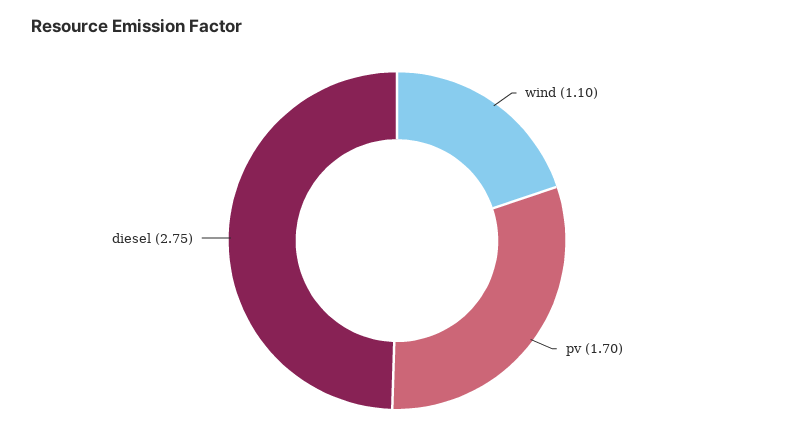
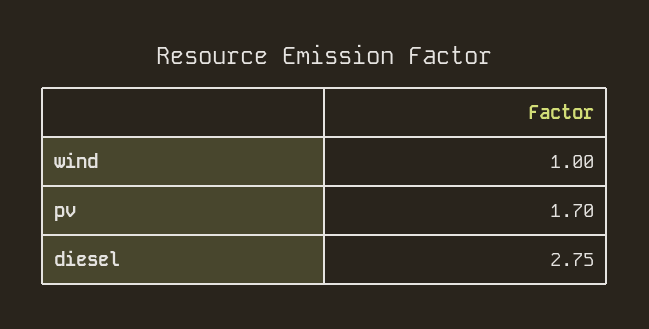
  {
-   "wind": 1.1,
+   "wind": 1,
    "pv": 1.7,
    "diesel": 2.75
  }

